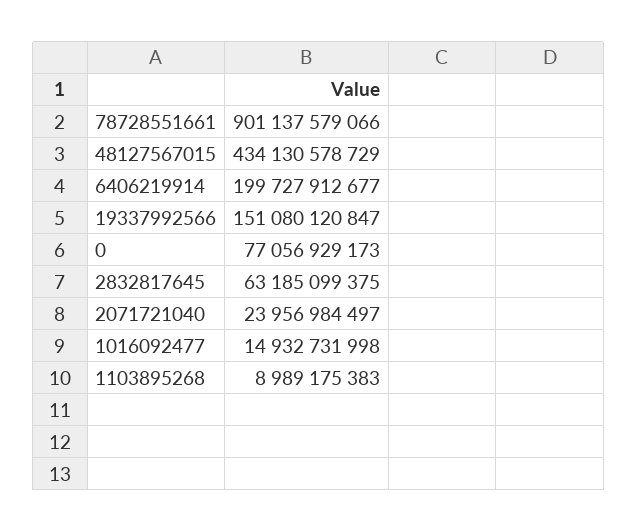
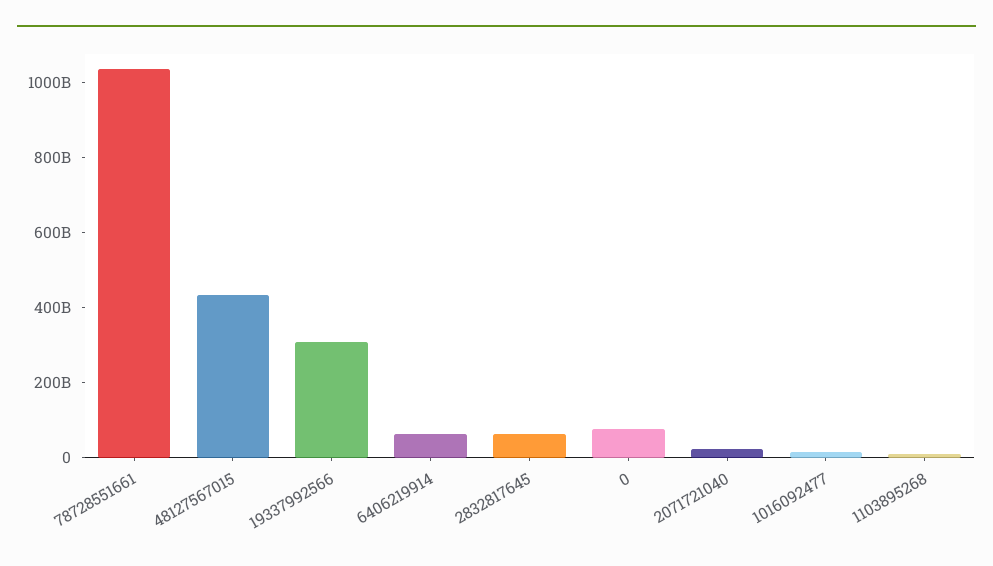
  {
-   "78728551661": 901137579066,
+   "78728551661": 1050000000000,
    "48127567015": 434130578729,
-   "6406219914": 199727912677,
+   "6406219914": 50000000000,
-   "19337992566": 151080120847,
+   "19337992566": 300000000000,
    "0": 77056929173,
    "2832817645": 63185099375,
    "2071721040": 23956984497,
    "1016092477": 14932731998,
    "1103895268": 8989175383
  }

